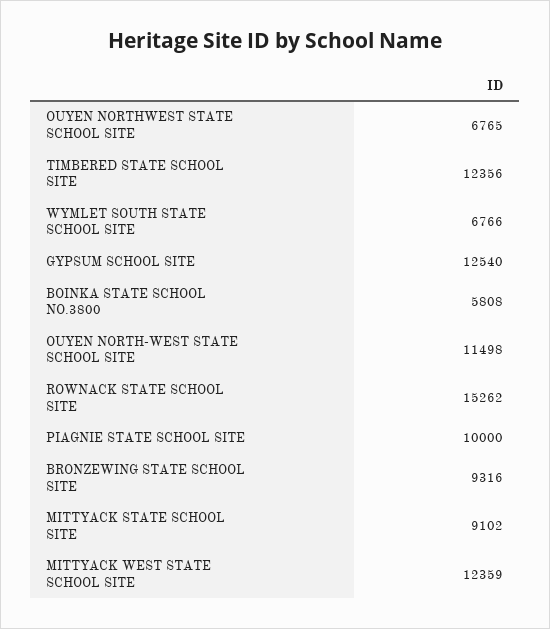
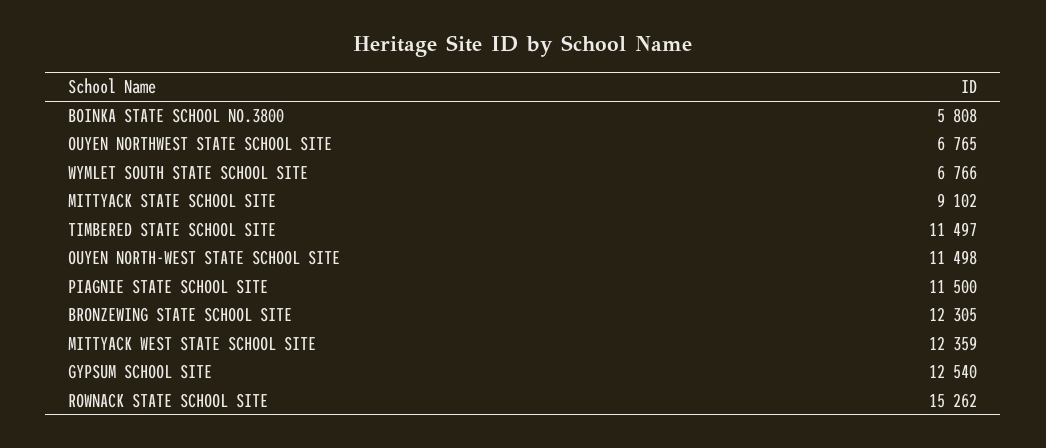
  {
    "OUYEN NORTHWEST STATE SCHOOL SITE": 6765,
-   "TIMBERED STATE SCHOOL SITE": 12356,
+   "TIMBERED STATE SCHOOL SITE": 11497,
    "WYMLET SOUTH STATE SCHOOL SITE": 6766,
    "GYPSUM SCHOOL SITE": 12540,
    "BOINKA STATE SCHOOL NO.3800": 5808,
    "OUYEN NORTH-WEST STATE SCHOOL SITE": 11498,
    "ROWNACK STATE SCHOOL SITE": 15262,
-   "PIAGNIE STATE SCHOOL SITE": 10000,
+   "PIAGNIE STATE SCHOOL SITE": 11500,
-   "BRONZEWING STATE SCHOOL SITE": 9316,
+   "BRONZEWING STATE SCHOOL SITE": 12305,
    "MITTYACK STATE SCHOOL SITE": 9102,
    "MITTYACK WEST STATE SCHOOL SITE": 12359
  }

